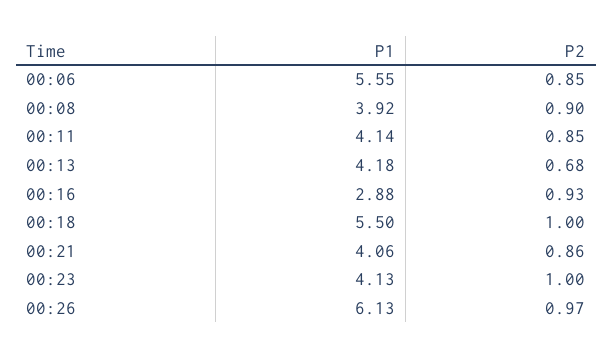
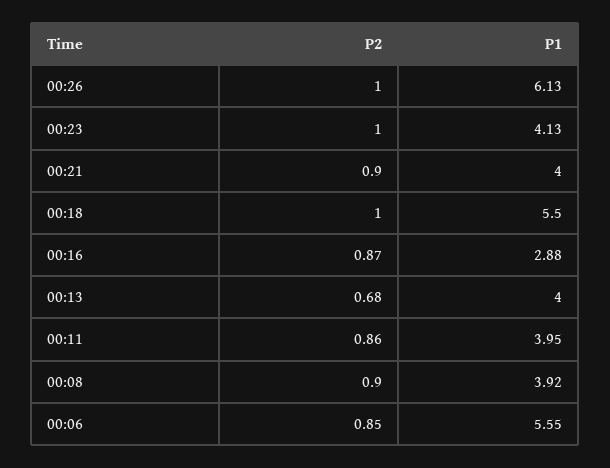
  {
    "P1": {
      "00:06": 5.55,
      "00:08": 3.92,
-     "00:11": 4.14,
+     "00:11": 3.95,
-     "00:13": 4.18,
+     "00:13": 4,
      "00:16": 2.88,
      "00:18": 5.5,
-     "00:21": 4.06,
+     "00:21": 4,
      "00:23": 4.13,
      "00:26": 6.13
    },
    "P2": {
      "00:06": 0.85,
      "00:08": 0.9,
-     "00:11": 0.85,
+     "00:11": 0.86,
      "00:13": 0.68,
-     "00:16": 0.93,
+     "00:16": 0.87,
      "00:18": 1,
-     "00:21": 0.86,
+     "00:21": 0.9,
      "00:23": 1,
-     "00:26": 0.97
+     "00:26": 1
    }
  }

